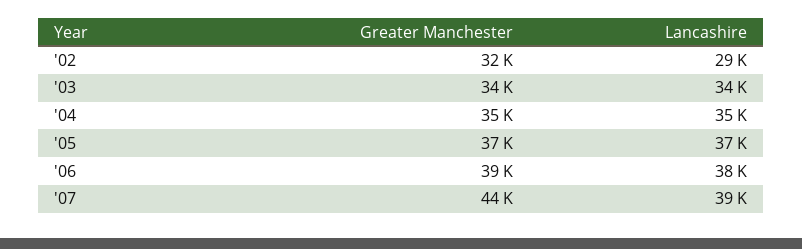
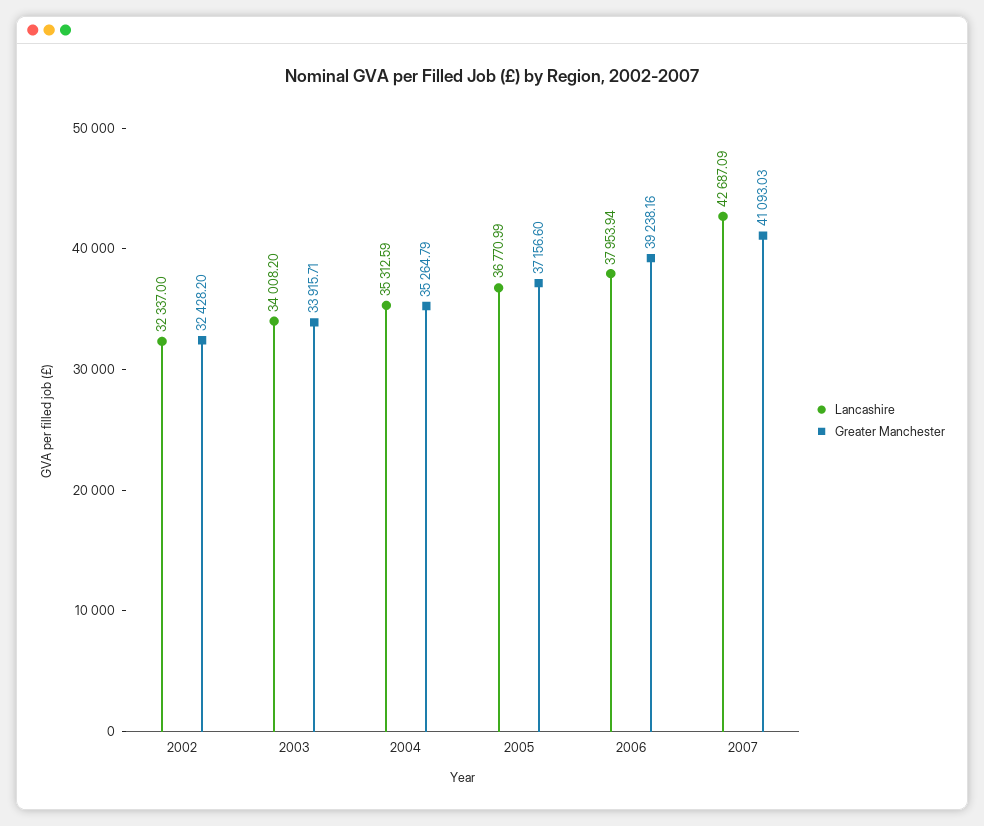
  {
    "Greater Manchester": {
      "'02": 32428.2,
      "'03": 33915.71,
      "'04": 35264.79,
      "'05": 37156.6,
      "'06": 39238.16,
-     "'07": 44000
+     "'07": 41093.03
    },
    "Lancashire": {
-     "'02": 29000,
+     "'02": 32337,
      "'03": 34008.2,
      "'04": 35312.59,
      "'05": 36770.99,
      "'06": 37953.94,
-     "'07": 39000
+     "'07": 42687.09
    }
  }

